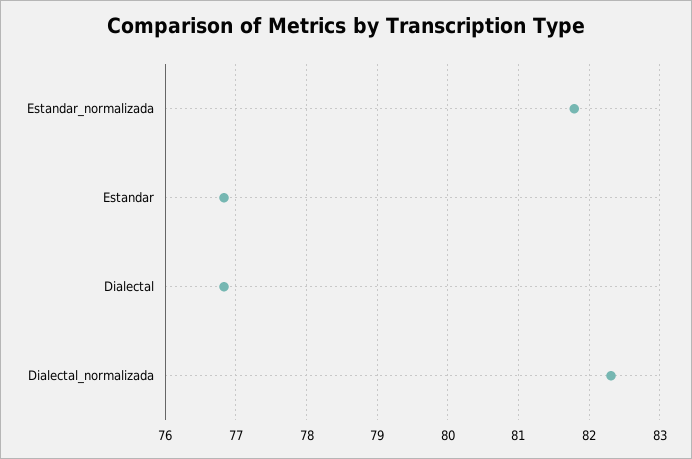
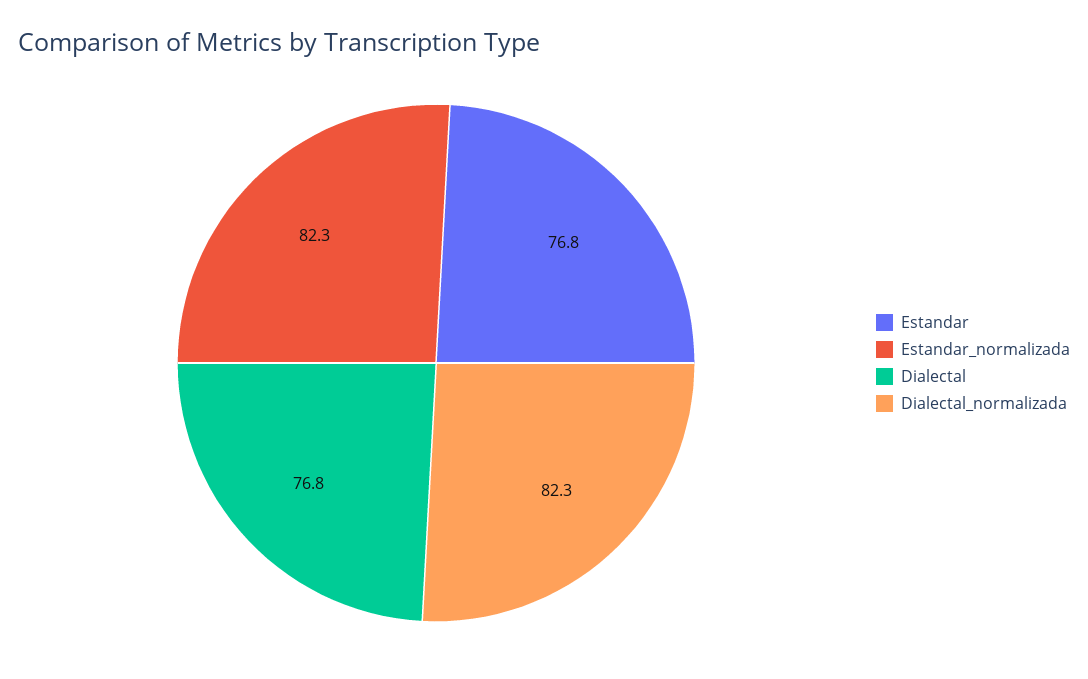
  {
-   "Estandar_normalizada": 81.8,
+   "Estandar_normalizada": 82.3,
    "Estandar": 76.8,
    "Dialectal": 76.8,
    "Dialectal_normalizada": 82.3
  }

